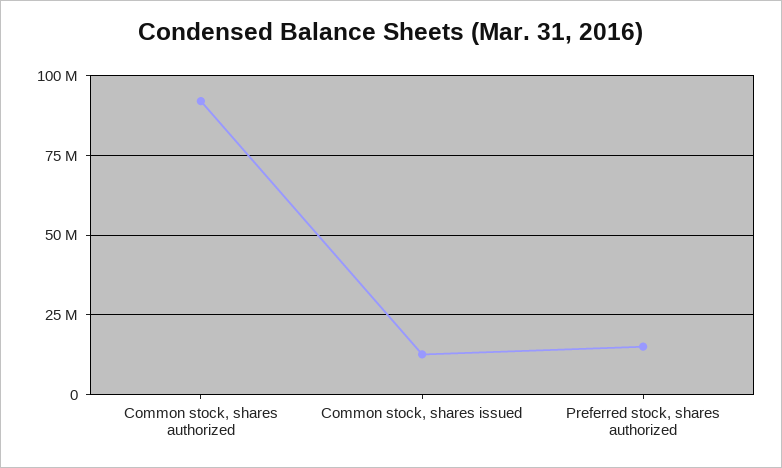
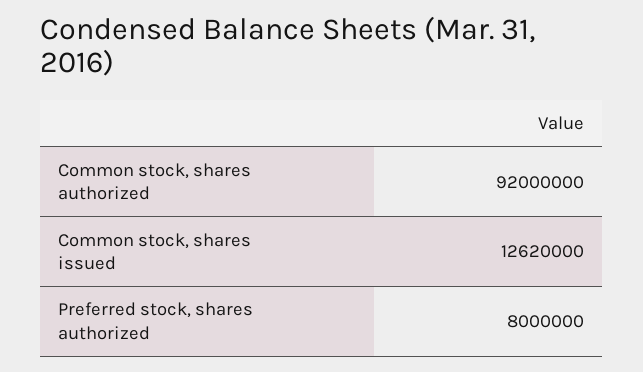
  {
    "Common stock, shares authorized": 92000000,
    "Common stock, shares issued": 12620000,
-   "Preferred stock, shares authorized": 15000000
+   "Preferred stock, shares authorized": 8000000
  }

